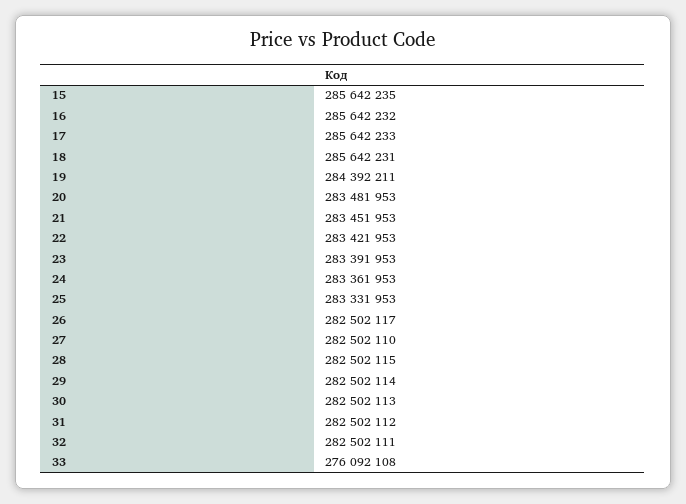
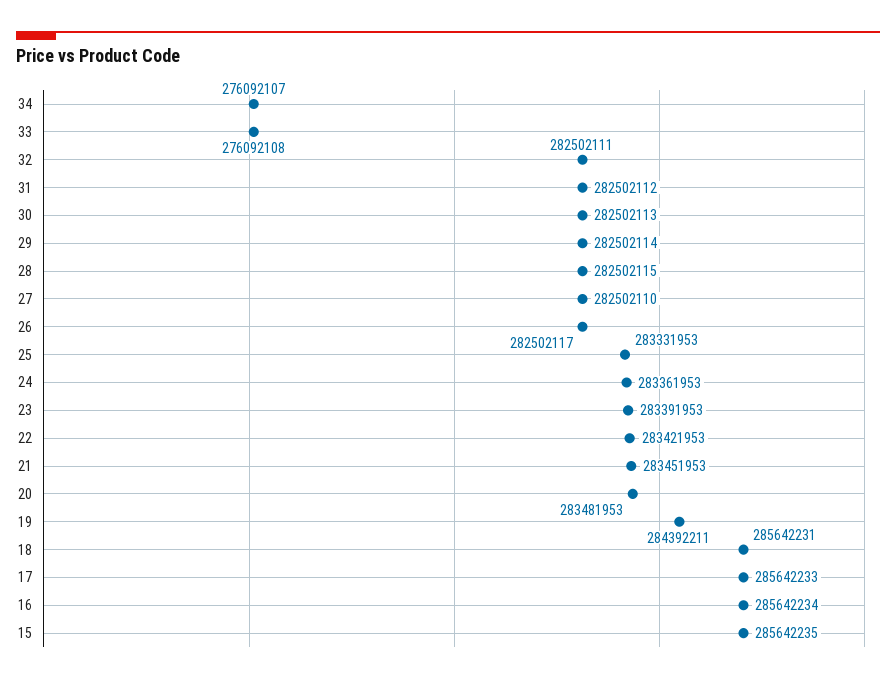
  {
    "15": 285642235,
-   "16": 285642232,
+   "16": 285642234,
    "17": 285642233,
    "18": 285642231,
    "19": 284392211,
    "20": 283481953,
    "21": 283451953,
    "22": 283421953,
    "23": 283391953,
    "24": 283361953,
    "25": 283331953,
    "26": 282502117,
    "27": 282502110,
    "28": 282502115,
    "29": 282502114,
    "30": 282502113,
    "31": 282502112,
    "32": 282502111,
-   "33": 276092108
+   "33": 276092108,
+   "34": 276092107
  }

